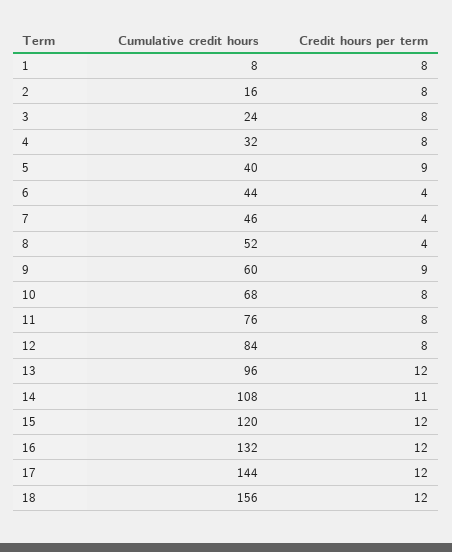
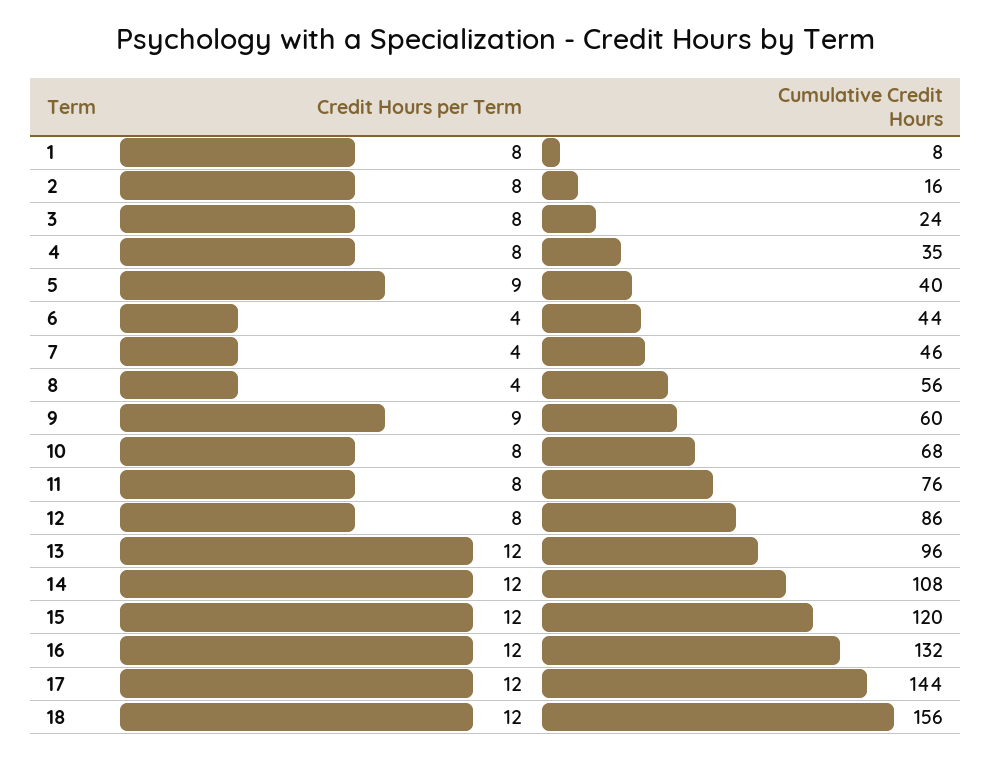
  {
    "Cumulative credit hours": {
      "1": 8,
      "2": 16,
      "3": 24,
-     "4": 32,
+     "4": 35,
      "5": 40,
      "6": 44,
      "7": 46,
-     "8": 52,
+     "8": 56,
      "9": 60,
      "10": 68,
      "11": 76,
-     "12": 84,
+     "12": 86,
      "13": 96,
      "14": 108,
      "15": 120,
      "16": 132,
      "17": 144,
      "18": 156
    },
    "Credit hours per term": {
      "1": 8,
      "2": 8,
      "3": 8,
      "4": 8,
      "5": 9,
      "6": 4,
      "7": 4,
      "8": 4,
      "9": 9,
      "10": 8,
      "11": 8,
      "12": 8,
      "13": 12,
-     "14": 11,
+     "14": 12,
      "15": 12,
      "16": 12,
      "17": 12,
      "18": 12
    }
  }

